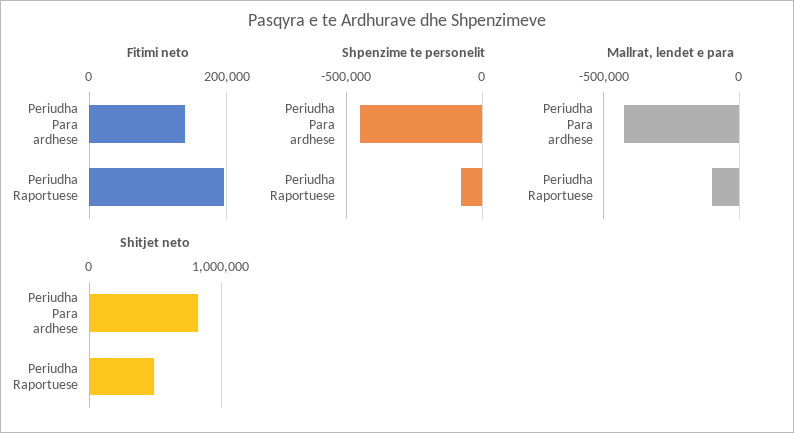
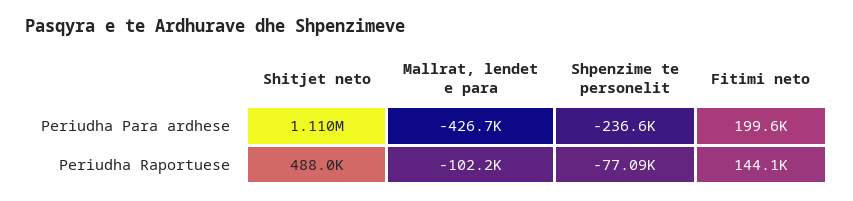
  {
    "Fitimi neto": {
-     "Periudha Para ardhese": 140000,
+     "Periudha Para ardhese": 199600,
-     "Periudha Raportuese": 200000
+     "Periudha Raportuese": 144100
    },
    "Shpenzime te personelit": {
-     "Periudha Para ardhese": -450000,
+     "Periudha Para ardhese": -236600,
      "Periudha Raportuese": -77090
    },
    "Mallrat, lendet e para": {
      "Periudha Para ardhese": -426700,
      "Periudha Raportuese": -102200
    },
    "Shitjet neto": {
-     "Periudha Para ardhese": 800000,
+     "Periudha Para ardhese": 1110000,
      "Periudha Raportuese": 488000
    }
  }

